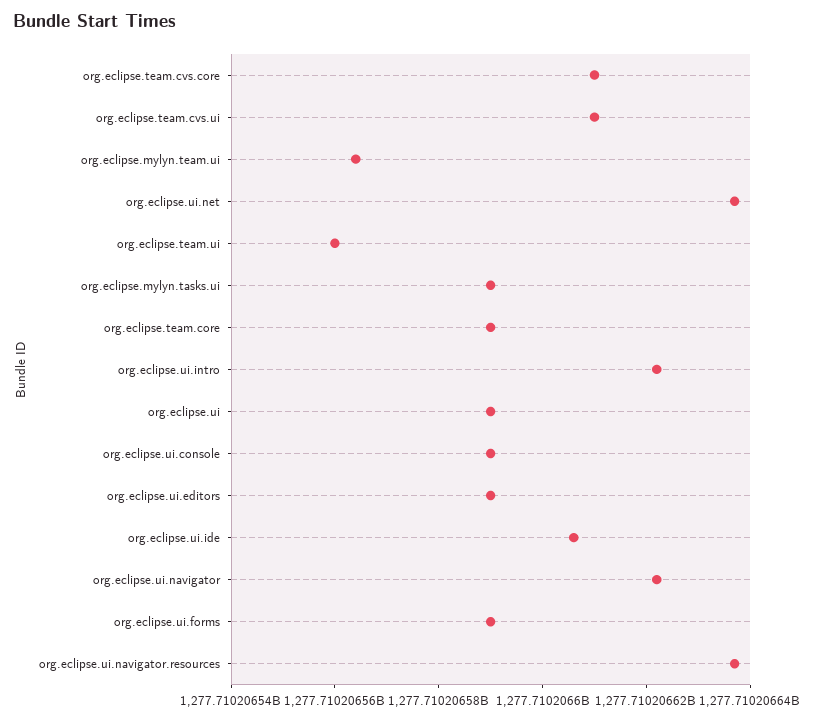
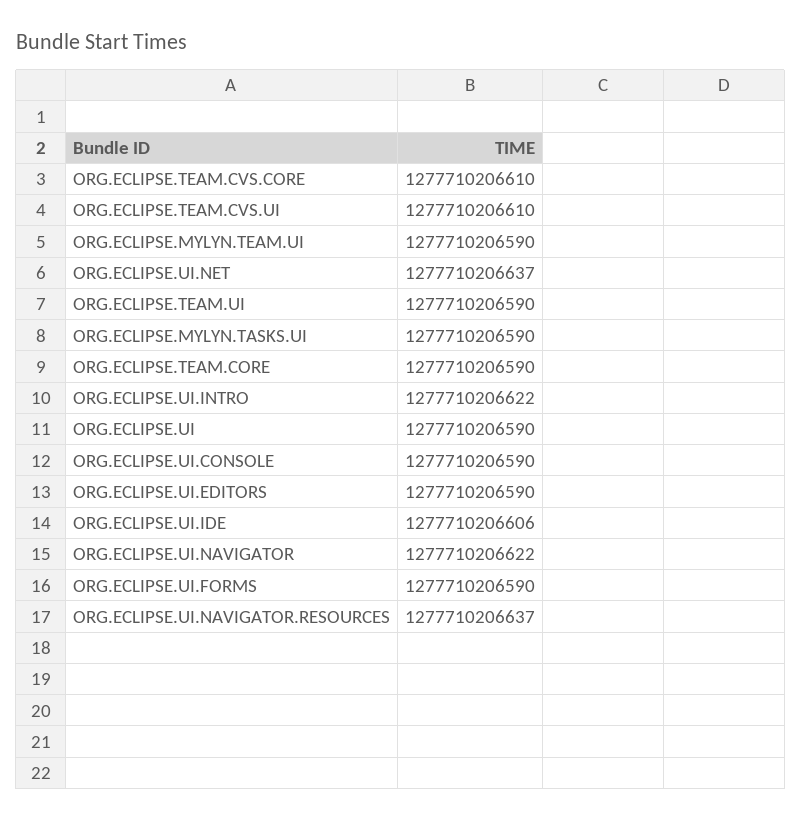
  {
    "org.eclipse.team.cvs.core": 1277710206610,
    "org.eclipse.team.cvs.ui": 1277710206610,
-   "org.eclipse.mylyn.team.ui": 1277710206565,
+   "org.eclipse.mylyn.team.ui": 1277710206590,
    "org.eclipse.ui.net": 1277710206637,
-   "org.eclipse.team.ui": 1277710206560,
+   "org.eclipse.team.ui": 1277710206590,
    "org.eclipse.mylyn.tasks.ui": 1277710206590,
    "org.eclipse.team.core": 1277710206590,
    "org.eclipse.ui.intro": 1277710206622,
    "org.eclipse.ui": 1277710206590,
    "org.eclipse.ui.console": 1277710206590,
    "org.eclipse.ui.editors": 1277710206590,
    "org.eclipse.ui.ide": 1277710206606,
    "org.eclipse.ui.navigator": 1277710206622,
    "org.eclipse.ui.forms": 1277710206590,
    "org.eclipse.ui.navigator.resources": 1277710206637
  }

